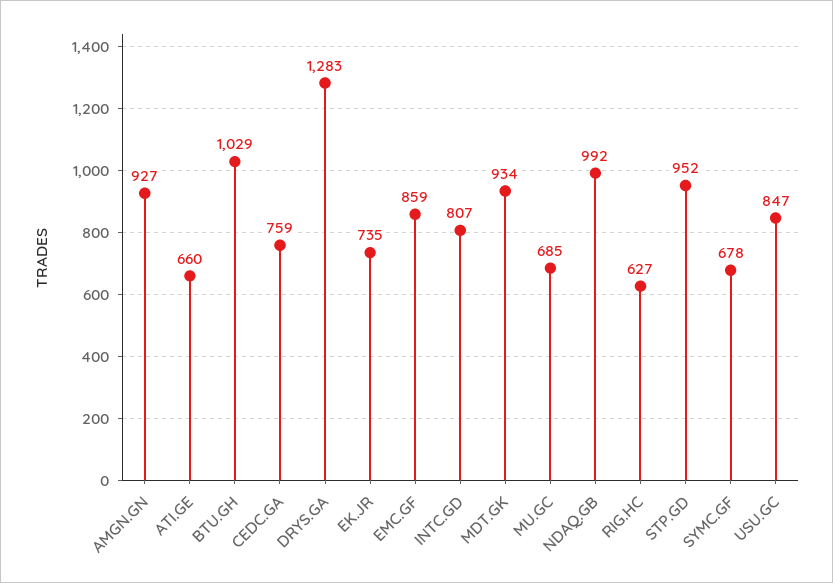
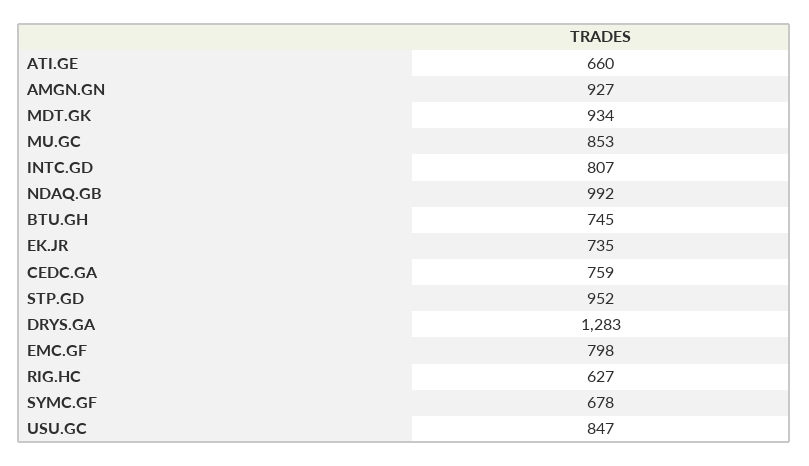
  {
    "AMGN.GN": 927,
    "ATI.GE": 660,
-   "BTU.GH": 1029,
+   "BTU.GH": 745,
    "CEDC.GA": 759,
    "DRYS.GA": 1283,
    "EK.JR": 735,
-   "EMC.GF": 859,
+   "EMC.GF": 798,
    "INTC.GD": 807,
    "MDT.GK": 934,
-   "MU.GC": 685,
+   "MU.GC": 853,
    "NDAQ.GB": 992,
    "RIG.HC": 627,
    "STP.GD": 952,
    "SYMC.GF": 678,
    "USU.GC": 847
  }

